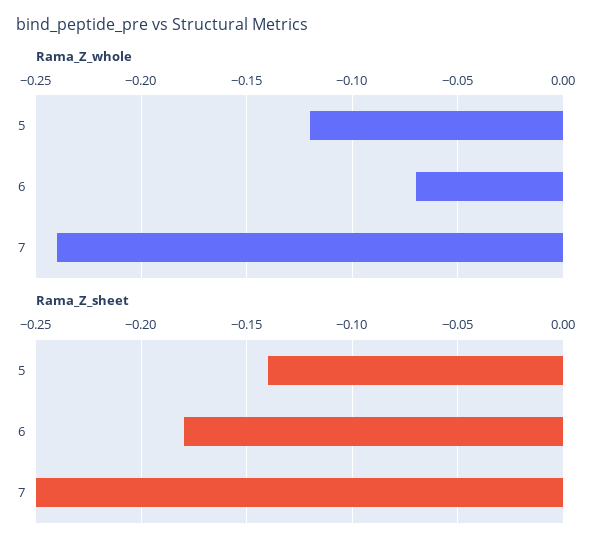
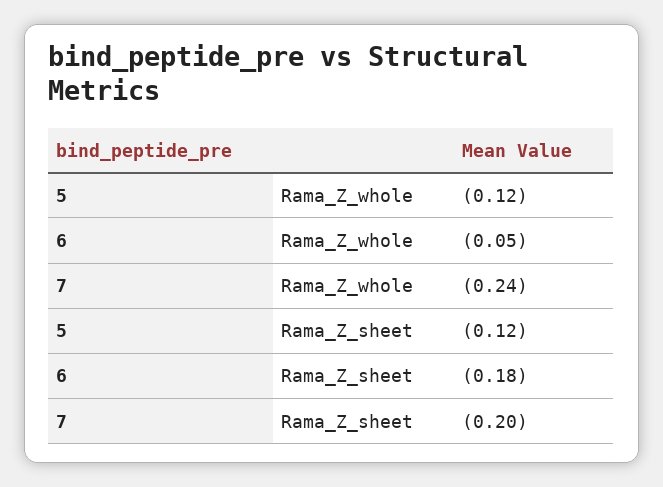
  {
    "Rama_Z_whole": {
      "5": -0.12,
-     "6": -0.07,
+     "6": -0.05,
      "7": -0.24
    },
    "Rama_Z_sheet": {
-     "5": -0.14,
+     "5": -0.12,
      "6": -0.18,
-     "7": -0.25
+     "7": -0.2
    }
  }

